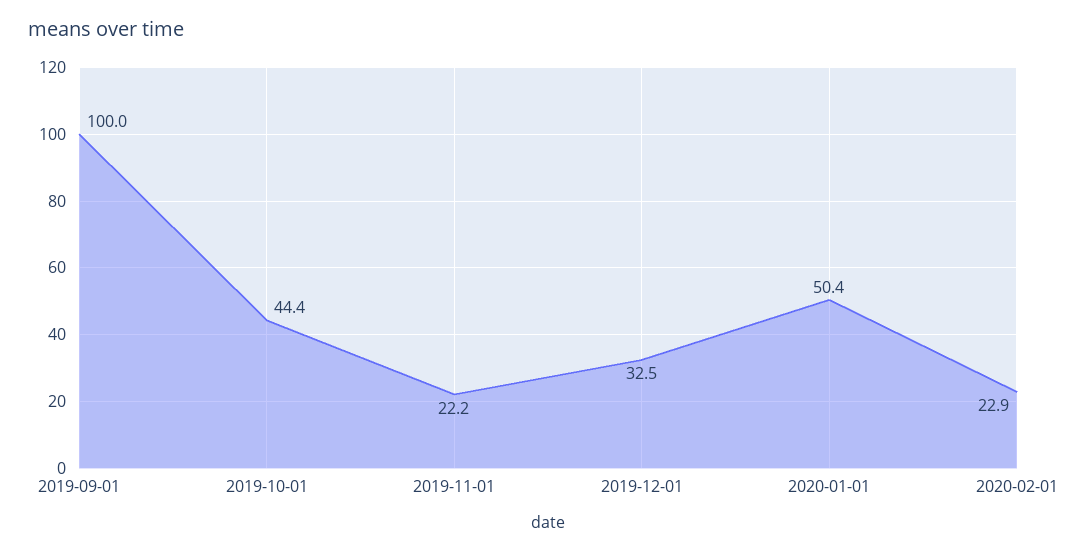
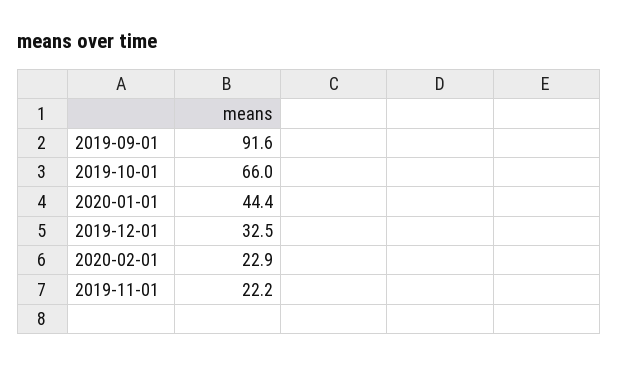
  {
-   "2019-09-01": 100,
+   "2019-09-01": 91.6,
-   "2019-10-01": 44.4,
+   "2019-10-01": 66,
    "2019-11-01": 22.2,
    "2019-12-01": 32.5,
-   "2020-01-01": 50.4,
+   "2020-01-01": 44.4,
    "2020-02-01": 22.9
  }

